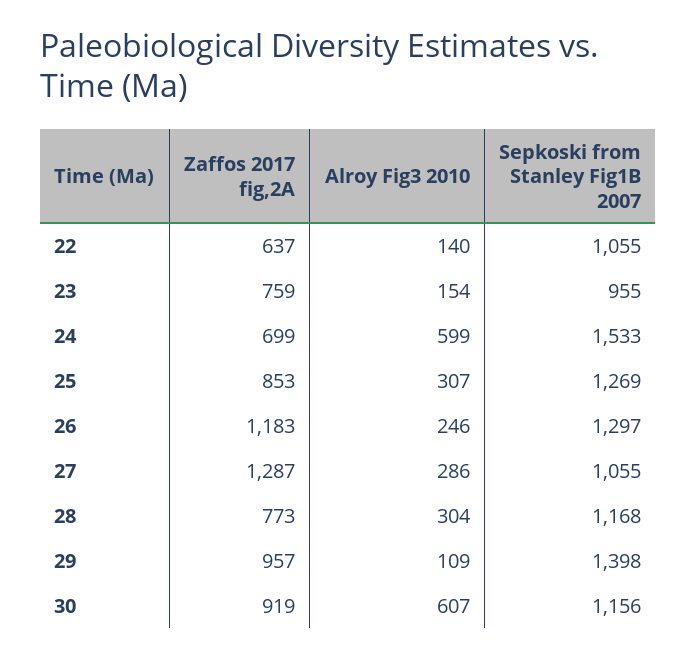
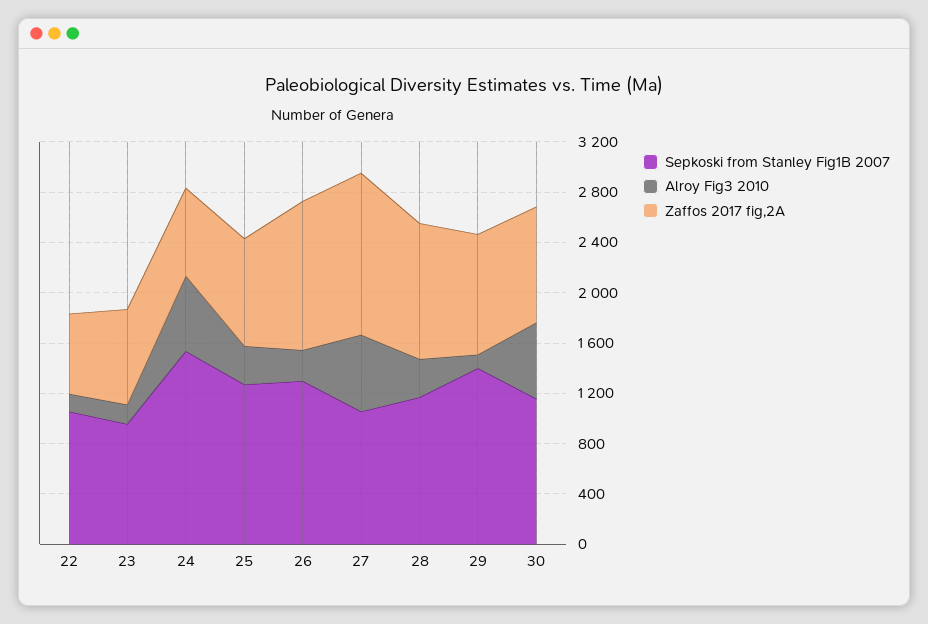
  {
    "Zaffos 2017 fig,2A": {
      "22": 637,
      "23": 759,
      "24": 699,
      "25": 853,
      "26": 1183,
      "27": 1287,
-     "28": 773,
+     "28": 1100,
      "29": 957,
      "30": 919
    },
    "Alroy Fig3 2010": {
      "22": 140,
      "23": 154,
      "24": 599,
      "25": 307,
      "26": 246,
-     "27": 286,
+     "27": 600,
      "28": 304,
      "29": 109,
      "30": 607
    },
    "Sepkoski from Stanley Fig1B 2007": {
      "22": 1055,
      "23": 955,
      "24": 1533,
      "25": 1269,
      "26": 1297,
      "27": 1055,
      "28": 1168,
      "29": 1398,
      "30": 1156
    }
  }

